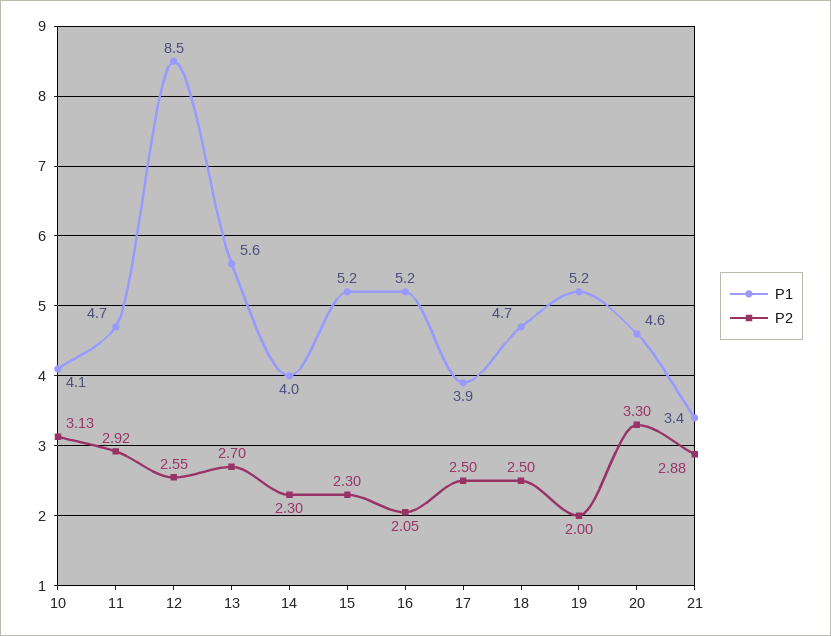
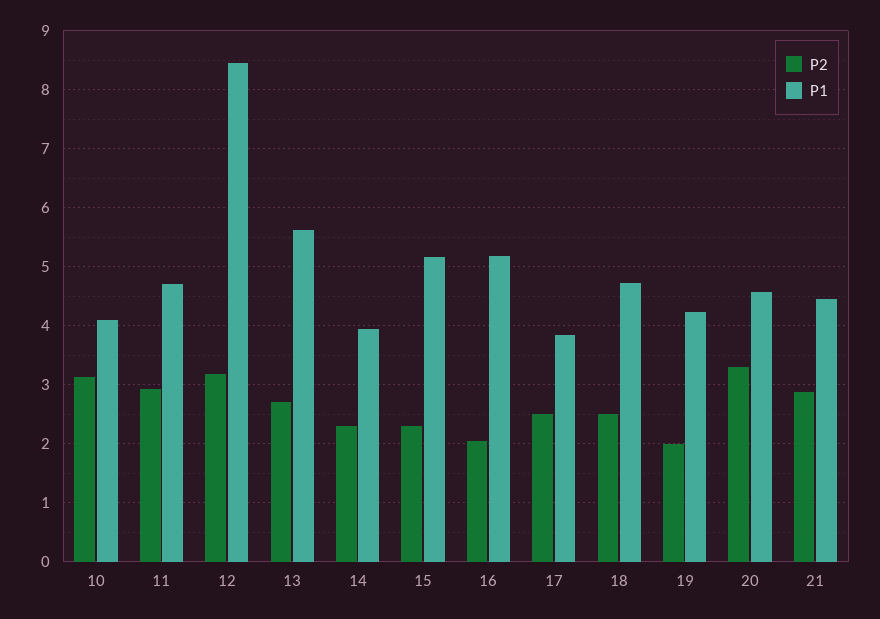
  {
    "P1": {
      "10": 4.1,
      "11": 4.7,
      "12": 8.5,
      "13": 5.6,
      "14": 4,
      "15": 5.2,
      "16": 5.2,
      "17": 3.9,
      "18": 4.7,
-     "19": 5.2,
+     "19": 4.2,
      "20": 4.6,
-     "21": 3.4
+     "21": 4.4
    },
    "P2": {
      "10": 3.13,
      "11": 2.92,
-     "12": 2.55,
+     "12": 3.2,
      "13": 2.7,
      "14": 2.3,
      "15": 2.3,
      "16": 2.05,
      "17": 2.5,
      "18": 2.5,
      "19": 2,
      "20": 3.3,
      "21": 2.88
    }
  }

